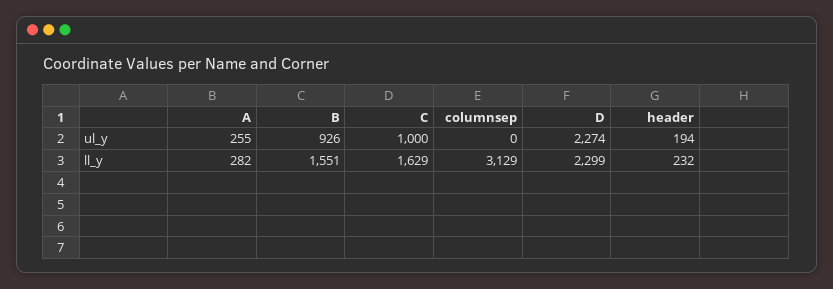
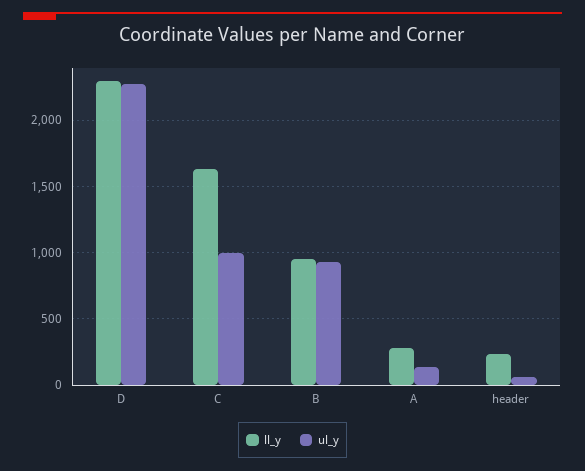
  {
    "ul_y": {
-     "A": 255,
+     "A": 150,
      "B": 926,
      "C": 1000,
-     "columnsep": 0,
      "D": 2274,
-     "header": 194
+     "header": 50
    },
    "ll_y": {
      "A": 282,
-     "B": 1551,
+     "B": 950,
      "C": 1629,
-     "columnsep": 3129,
      "D": 2299,
      "header": 232
    }
  }

